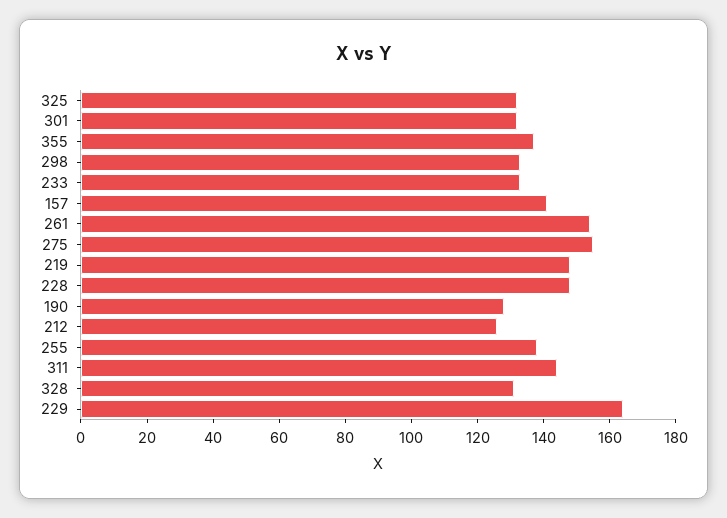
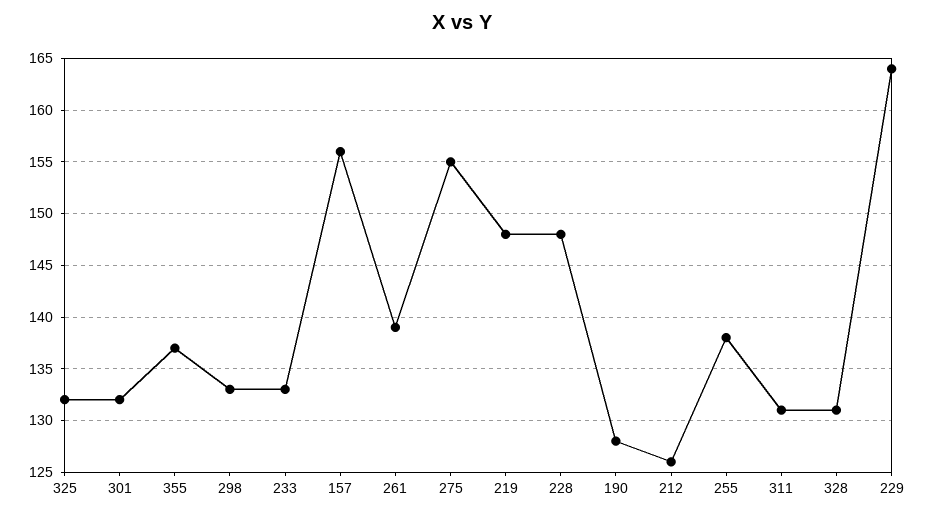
  {
    "325": 132,
    "301": 132,
    "355": 137,
    "298": 133,
    "233": 133,
-   "157": 140,
+   "157": 156,
-   "261": 155,
+   "261": 139,
    "275": 155,
    "219": 148,
    "228": 148,
    "190": 128,
    "212": 126,
    "255": 138,
-   "311": 145,
+   "311": 131,
    "328": 131,
    "229": 164
  }

